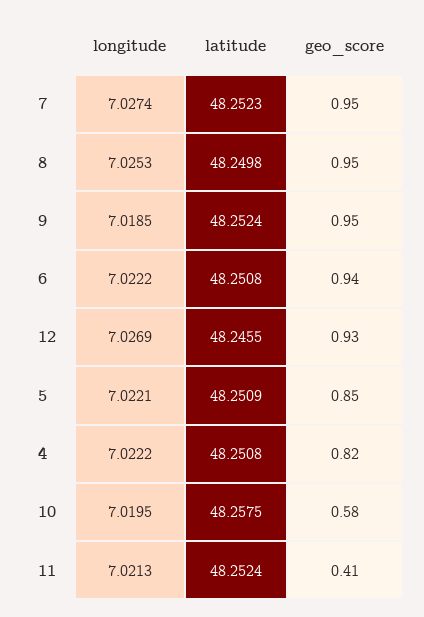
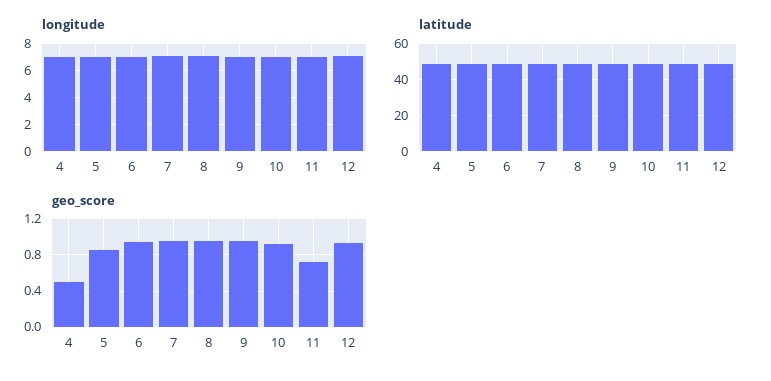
  {
    "longitude": {
      "7": 7.0274,
      "8": 7.0253,
      "9": 7.0185,
      "6": 7.0222,
      "12": 7.0269,
      "5": 7.0221,
      "4": 7.0222,
      "10": 7.0195,
      "11": 7.0213
    },
    "latitude": {
      "7": 48.2523,
      "8": 48.2498,
      "9": 48.2524,
      "6": 48.2508,
      "12": 48.2455,
      "5": 48.2509,
      "4": 48.2508,
      "10": 48.2575,
      "11": 48.2524
    },
    "geo_score": {
      "7": 0.95,
      "8": 0.95,
      "9": 0.95,
      "6": 0.94,
      "12": 0.93,
      "5": 0.85,
-     "4": 0.82,
+     "4": 0.5,
-     "10": 0.58,
+     "10": 0.9,
-     "11": 0.41
+     "11": 0.7
    }
  }

